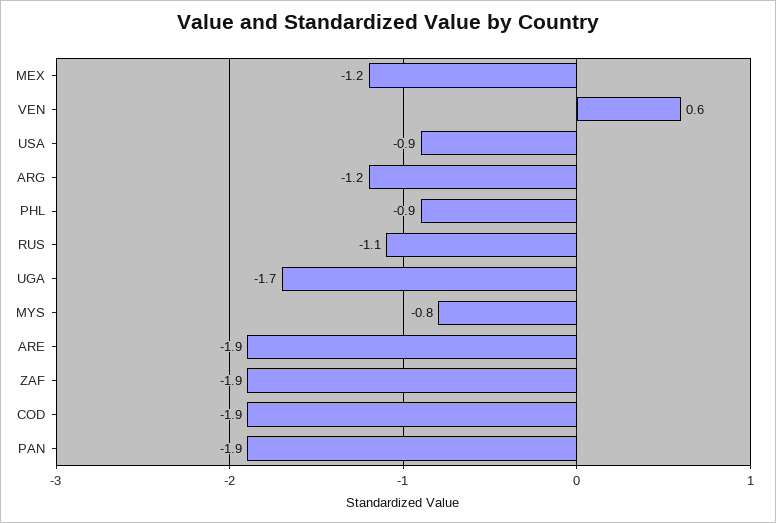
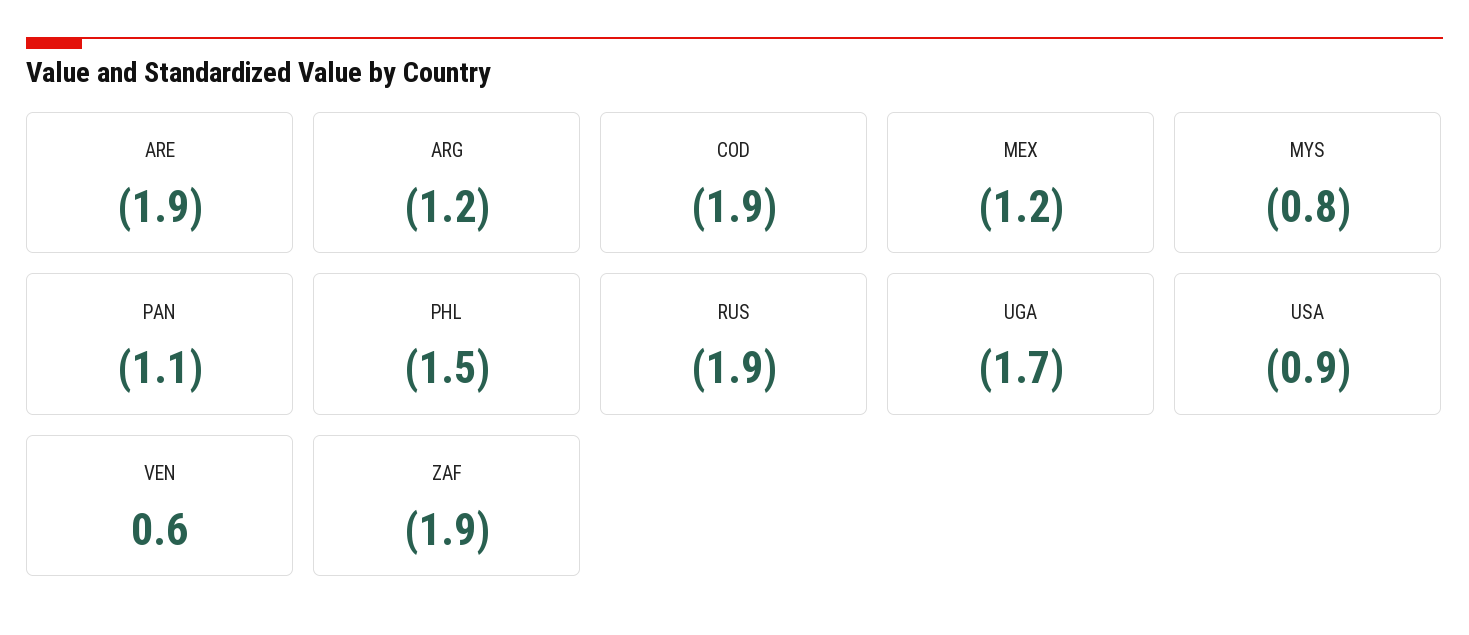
  {
    "MEX": -1.2,
    "VEN": 0.6,
    "USA": -0.9,
    "ARG": -1.2,
-   "PHL": -0.9,
+   "PHL": -1.5,
-   "RUS": -1.1,
+   "RUS": -1.9,
    "UGA": -1.7,
    "MYS": -0.8,
    "ARE": -1.9,
    "ZAF": -1.9,
    "COD": -1.9,
-   "PAN": -1.9
+   "PAN": -1.1
  }

